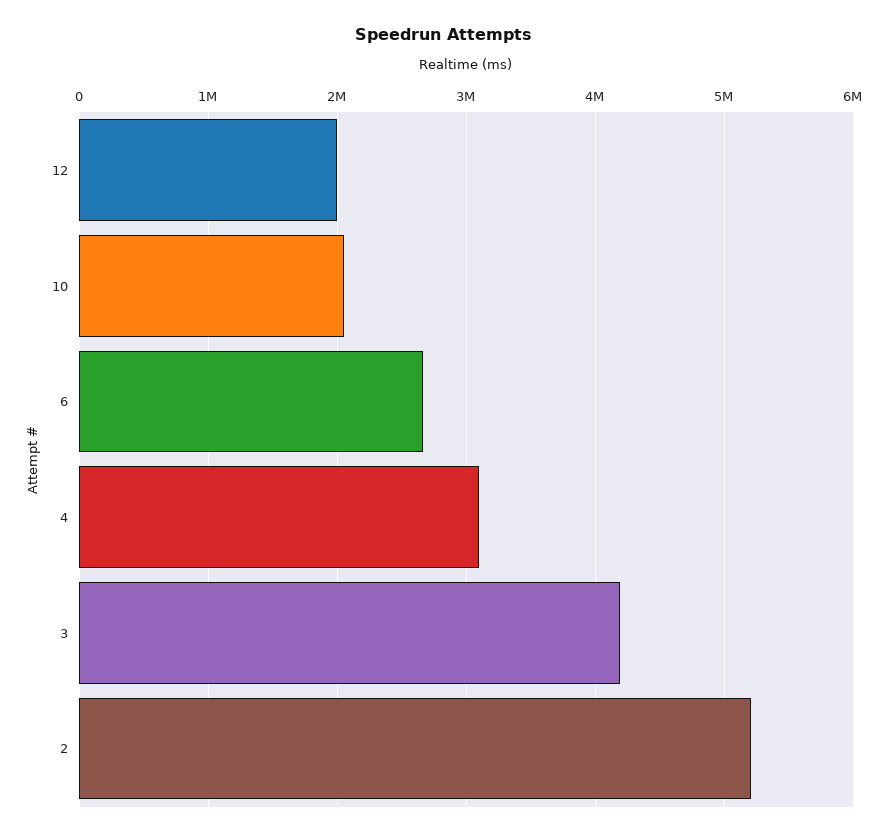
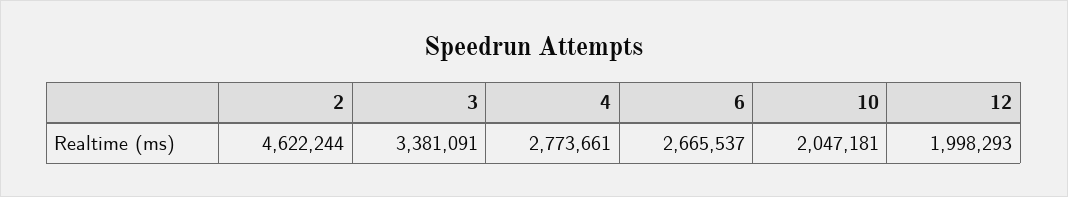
  {
    "12": 1998293,
    "10": 2047181,
    "6": 2665537,
-   "4": 3100000,
+   "4": 2773661,
-   "3": 4200000,
+   "3": 3381091,
-   "2": 5200000
+   "2": 4622244
  }

